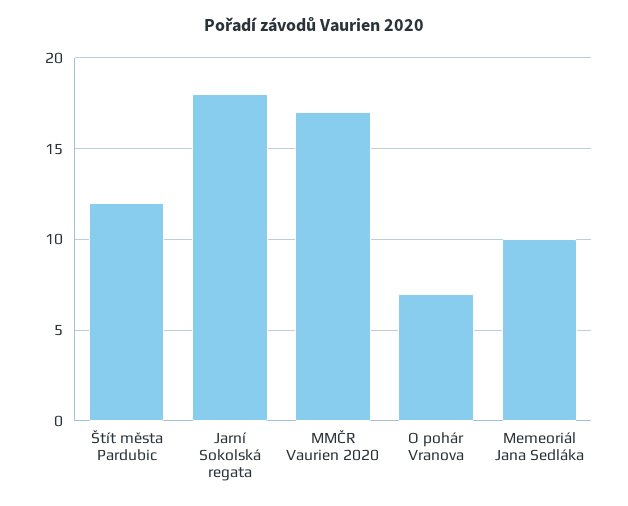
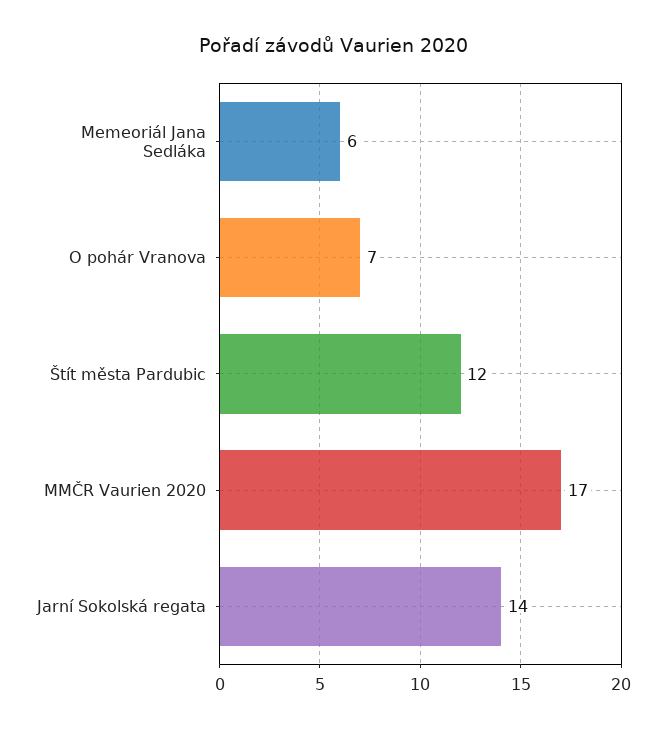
  {
    "Štít města Pardubic": 12,
-   "Jarní Sokolská regata": 18,
+   "Jarní Sokolská regata": 14,
    "MMČR Vaurien 2020": 17,
    "O pohár Vranova": 7,
-   "Memeoriál Jana Sedláka": 10
+   "Memeoriál Jana Sedláka": 6
  }

